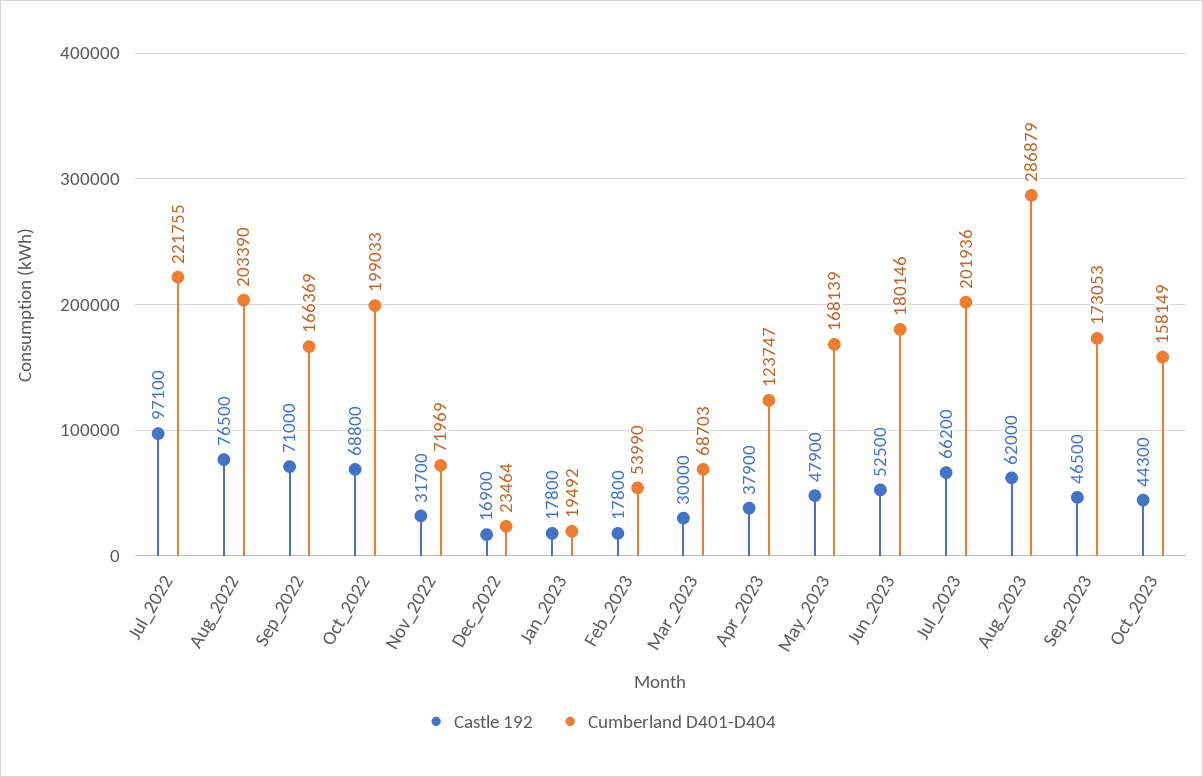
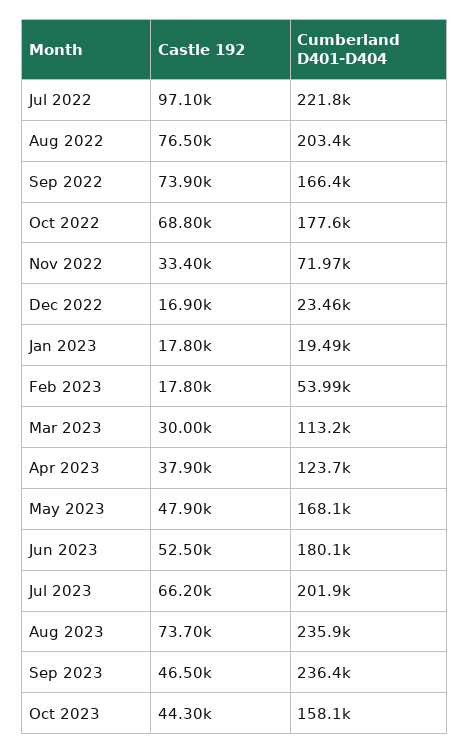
  {
    "Castle 192": {
      "Jul_2022": 97100,
      "Aug_2022": 76500,
-     "Sep_2022": 71000,
+     "Sep_2022": 73900,
      "Oct_2022": 68800,
-     "Nov_2022": 31700,
+     "Nov_2022": 33400,
      "Dec_2022": 16900,
      "Jan_2023": 17800,
      "Feb_2023": 17800,
      "Mar_2023": 30000,
      "Apr_2023": 37900,
      "May_2023": 47900,
      "Jun_2023": 52500,
      "Jul_2023": 66200,
-     "Aug_2023": 62000,
+     "Aug_2023": 73700,
      "Sep_2023": 46500,
      "Oct_2023": 44300
    },
    "Cumberland D401-D404": {
      "Jul_2022": 221755,
      "Aug_2022": 203390,
      "Sep_2022": 166369,
-     "Oct_2022": 199033,
+     "Oct_2022": 177600,
      "Nov_2022": 71969,
      "Dec_2022": 23464,
      "Jan_2023": 19492,
      "Feb_2023": 53990,
-     "Mar_2023": 68703,
+     "Mar_2023": 113200,
      "Apr_2023": 123747,
      "May_2023": 168139,
      "Jun_2023": 180146,
      "Jul_2023": 201936,
-     "Aug_2023": 286879,
+     "Aug_2023": 235900,
-     "Sep_2023": 173053,
+     "Sep_2023": 236400,
      "Oct_2023": 158149
    }
  }

